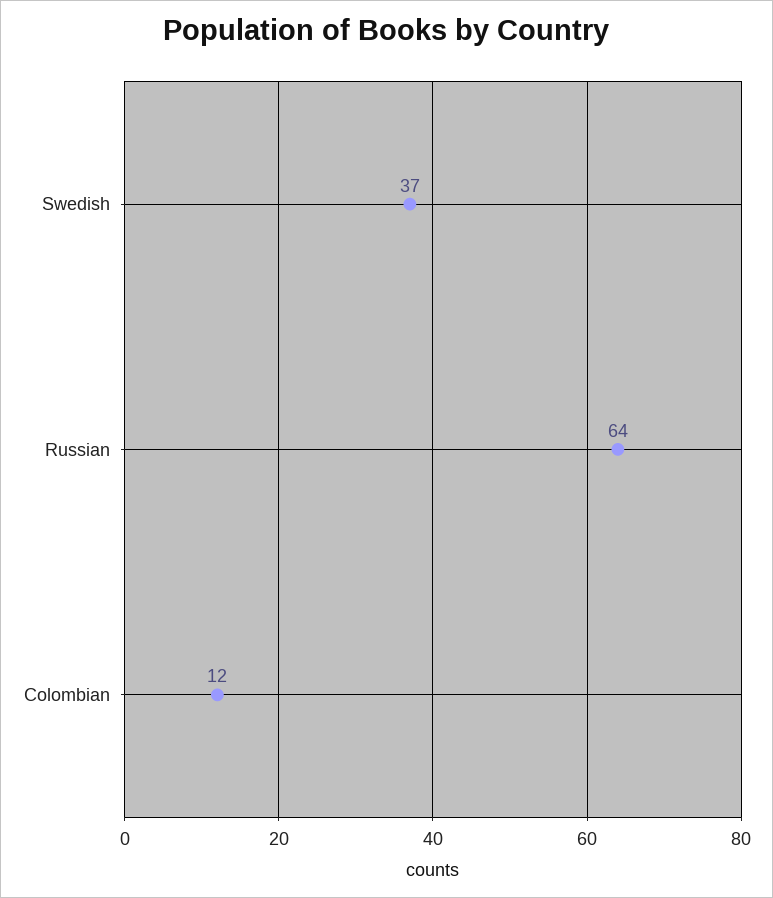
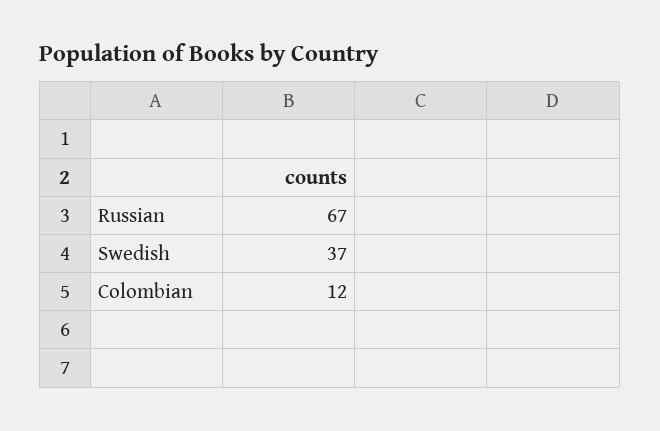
  {
    "Swedish": 37,
-   "Russian": 64,
+   "Russian": 67,
    "Colombian": 12
  }

